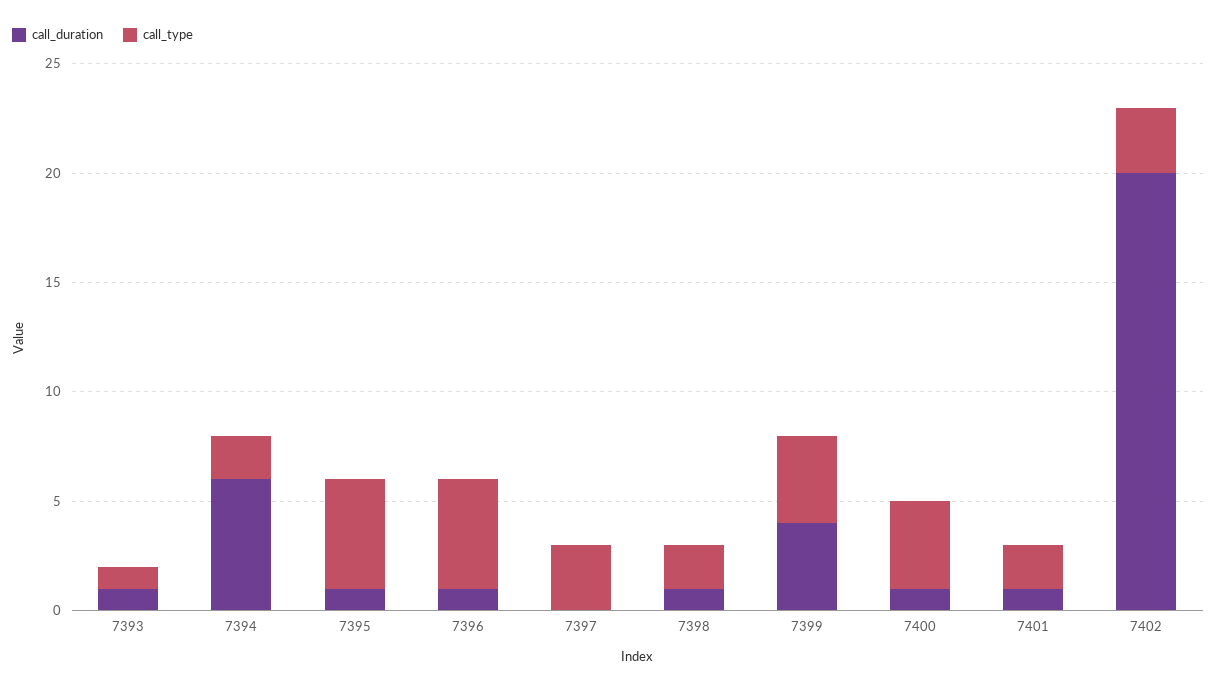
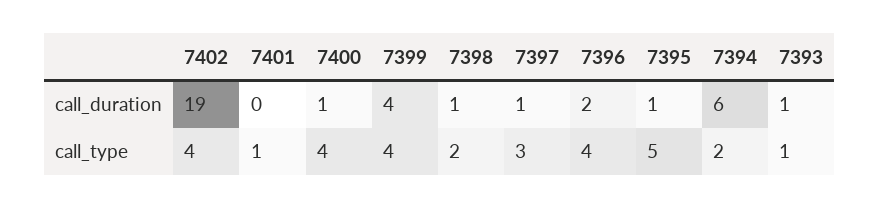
  {
    "call_duration": {
      "7393": 1,
      "7394": 6,
      "7395": 1,
-     "7396": 1,
+     "7396": 2,
-     "7397": 0,
+     "7397": 1,
      "7398": 1,
      "7399": 4,
      "7400": 1,
-     "7401": 1,
+     "7401": 0,
-     "7402": 20
+     "7402": 19
    },
    "call_type": {
      "7393": 1,
      "7394": 2,
      "7395": 5,
-     "7396": 5,
+     "7396": 4,
      "7397": 3,
      "7398": 2,
      "7399": 4,
      "7400": 4,
-     "7401": 2,
+     "7401": 1,
-     "7402": 3
+     "7402": 4
    }
  }

